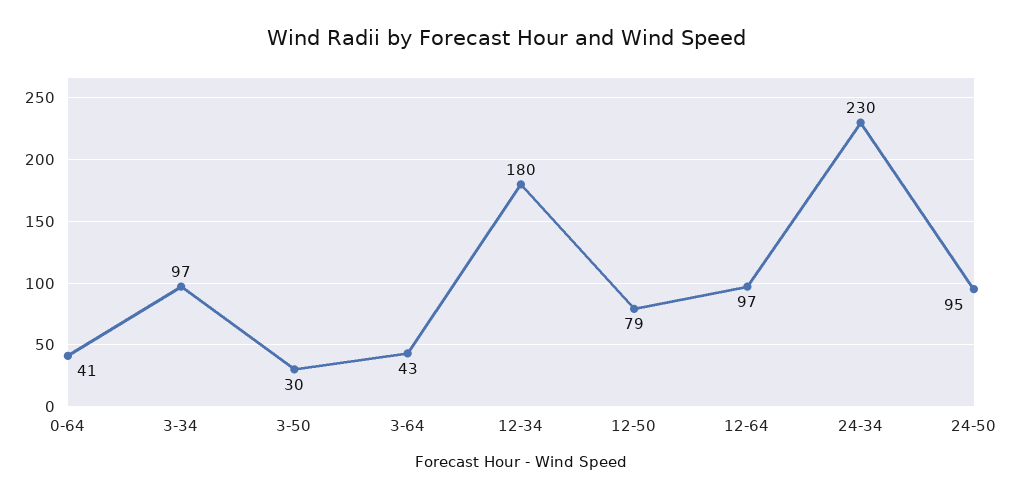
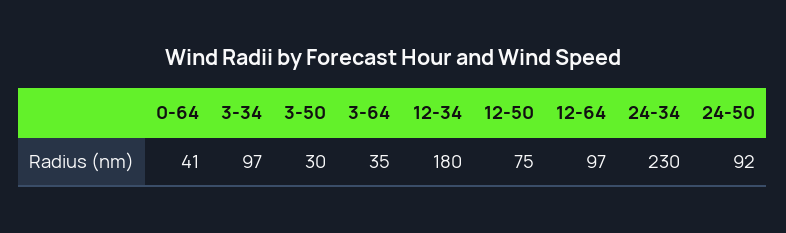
  {
    "0-64": 41,
    "3-34": 97,
    "3-50": 30,
-   "3-64": 43,
+   "3-64": 35,
    "12-34": 180,
-   "12-50": 79,
+   "12-50": 75,
    "12-64": 97,
    "24-34": 230,
-   "24-50": 95
+   "24-50": 92
  }

